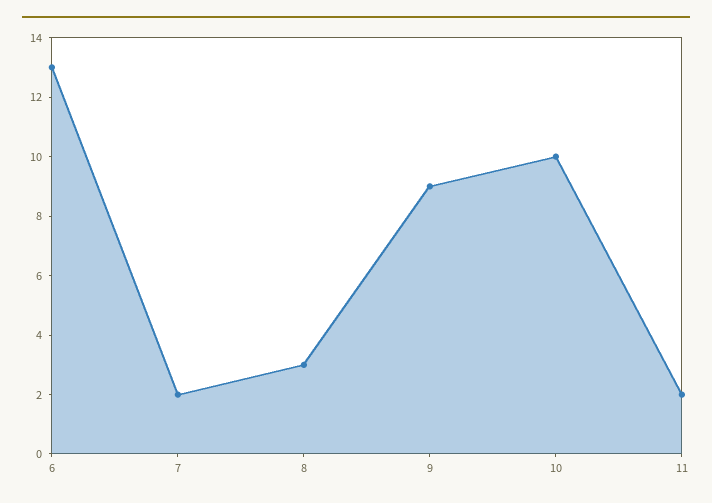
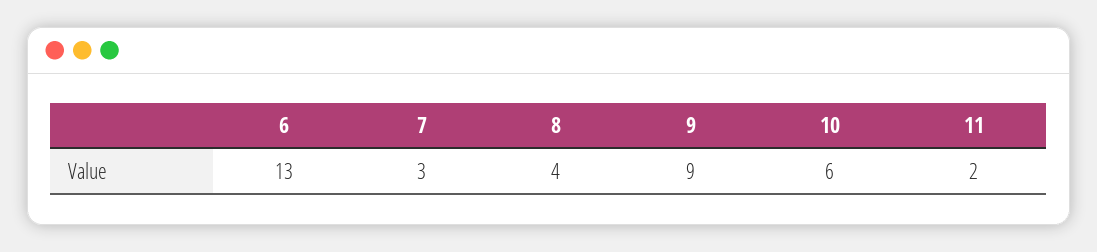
  {
    "6": 13,
-   "7": 2,
+   "7": 3,
-   "8": 3,
+   "8": 4,
    "9": 9,
-   "10": 10,
+   "10": 6,
    "11": 2
  }

